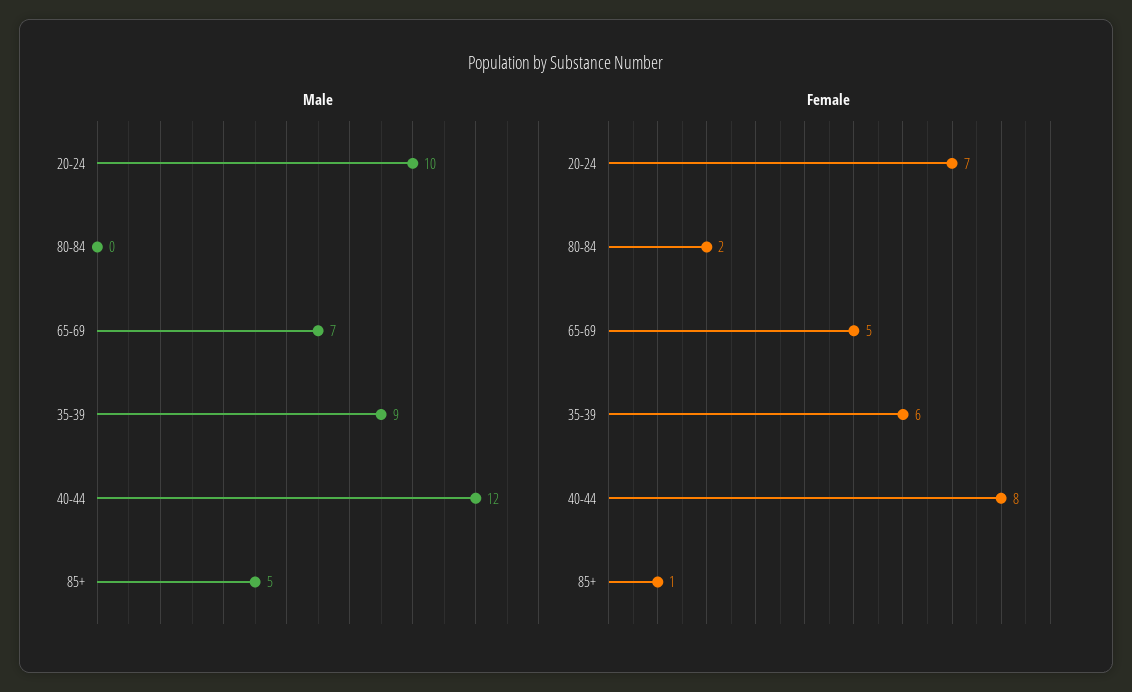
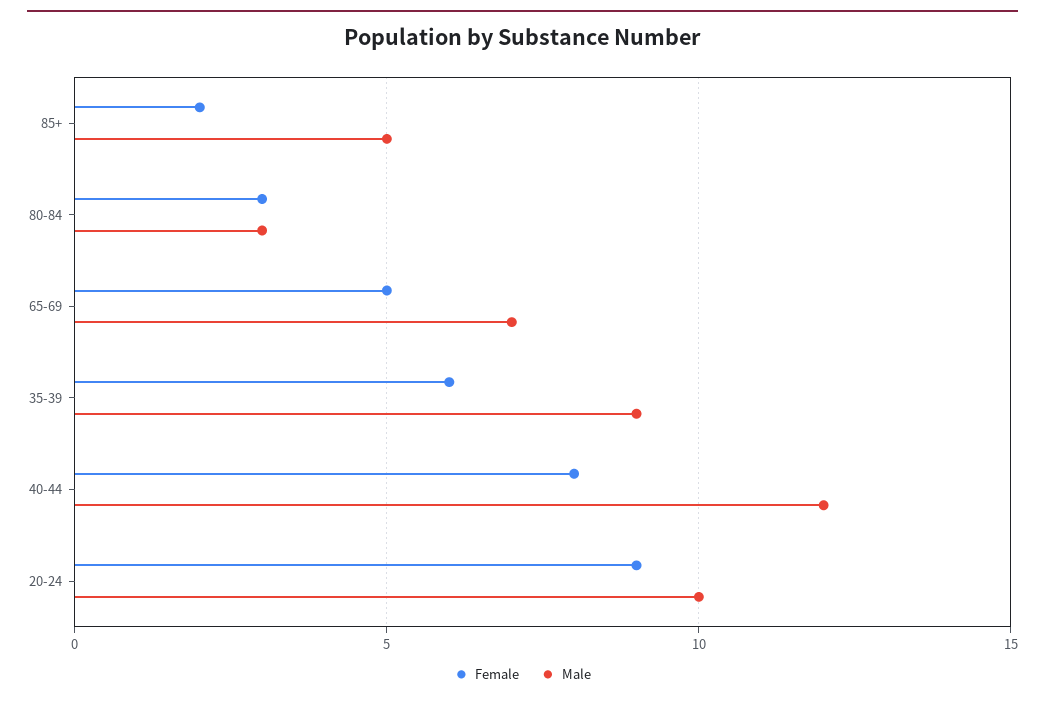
  {
    "Male": {
      "20-24": 10,
-     "80-84": 0,
+     "80-84": 3,
      "65-69": 7,
      "35-39": 9,
      "40-44": 12,
      "85+": 5
    },
    "Female": {
-     "20-24": 7,
+     "20-24": 9,
-     "80-84": 2,
+     "80-84": 3,
      "65-69": 5,
      "35-39": 6,
      "40-44": 8,
-     "85+": 1
+     "85+": 2
    }
  }

